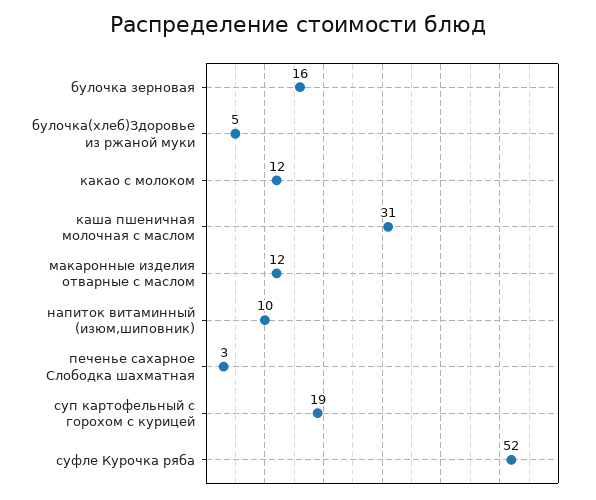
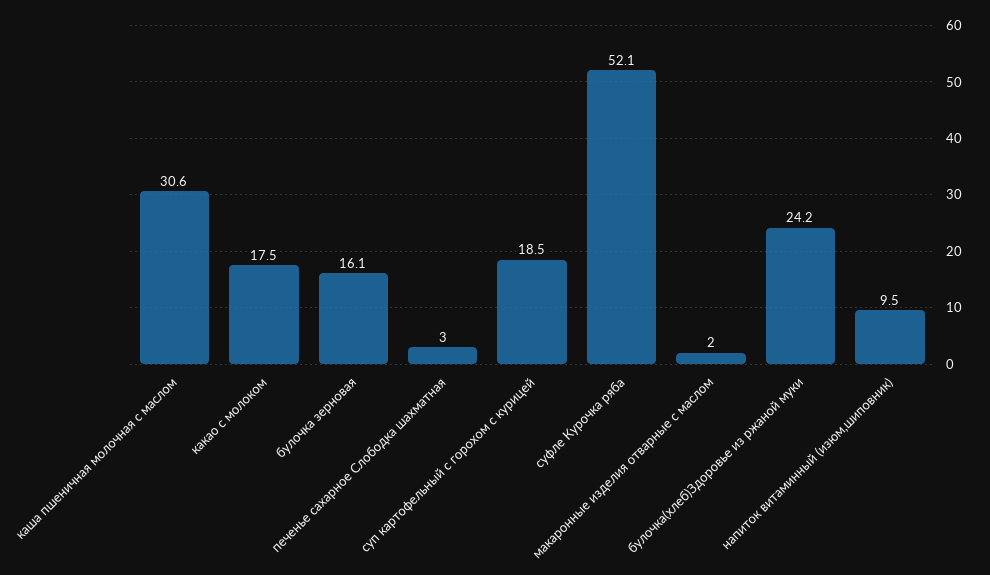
  {
    "булочка зерновая": 16.1,
-   "булочка(хлеб)Здоровье из ржаной муки": 5,
+   "булочка(хлеб)Здоровье из ржаной муки": 24.2,
-   "какао с молоком": 12,
+   "какао с молоком": 17.5,
    "каша пшеничная молочная с маслом": 30.6,
-   "макаронные изделия отварные с маслом": 12,
+   "макаронные изделия отварные с маслом": 2,
    "напиток витаминный (изюм,шиповник)": 9.5,
    "печенье сахарное Слободка шахматная": 3,
    "суп картофельный с горохом с курицей": 18.5,
    "суфле Курочка ряба": 52.1
  }

